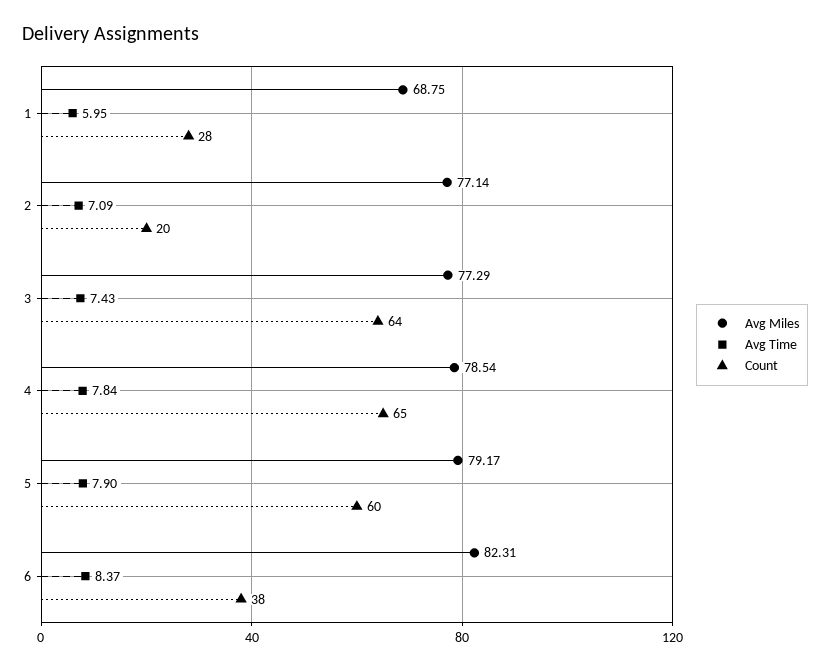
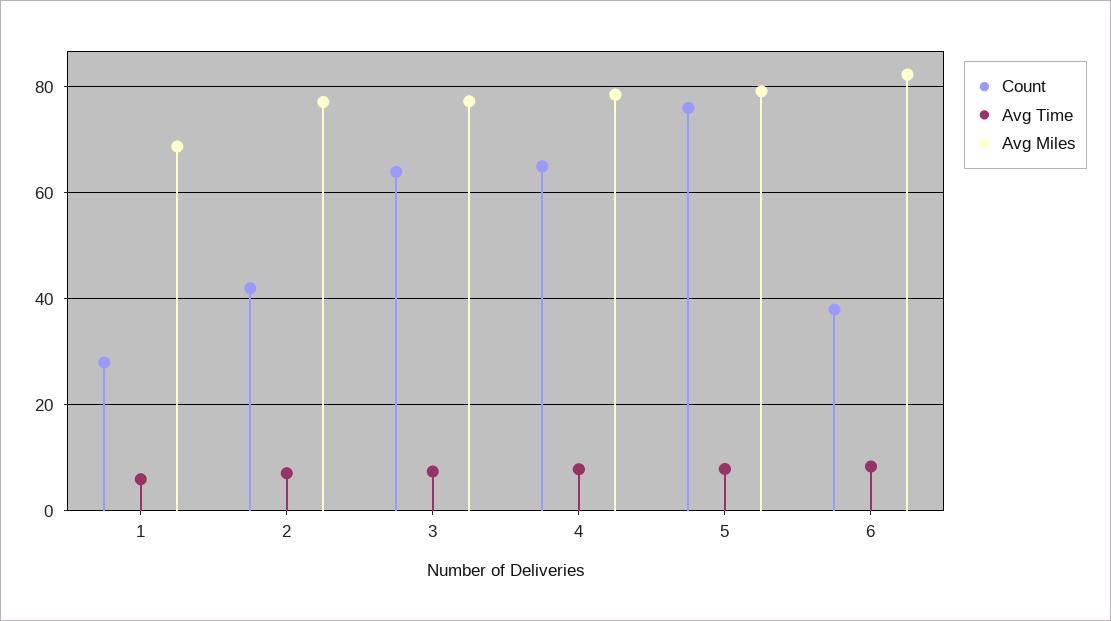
  {
    "Avg Miles": {
      "1": 68.75,
      "2": 77.14,
      "3": 77.29,
      "4": 78.54,
      "5": 79.17,
      "6": 82.31
    },
    "Avg Time": {
      "1": 5.95,
      "2": 7.09,
      "3": 7.43,
      "4": 7.84,
      "5": 7.9,
      "6": 8.37
    },
    "Count": {
      "1": 28,
-     "2": 20,
+     "2": 42,
      "3": 64,
      "4": 65,
-     "5": 60,
+     "5": 76,
      "6": 38
    }
  }

